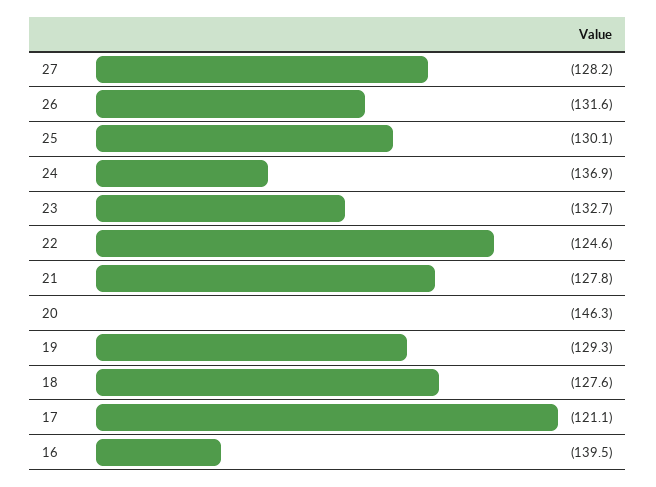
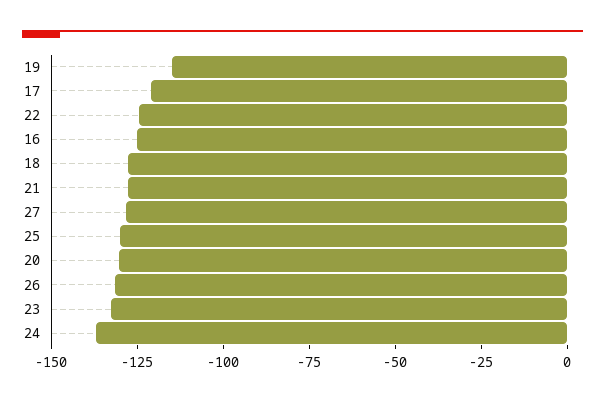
  {
    "27": -128.2,
    "26": -131.6,
    "25": -130.1,
    "24": -136.9,
    "23": -132.7,
    "22": -124.6,
    "21": -127.8,
-   "20": -146.3,
+   "20": -130,
-   "19": -129.3,
+   "19": -115,
    "18": -127.6,
    "17": -121.1,
-   "16": -139.5
+   "16": -125
  }

